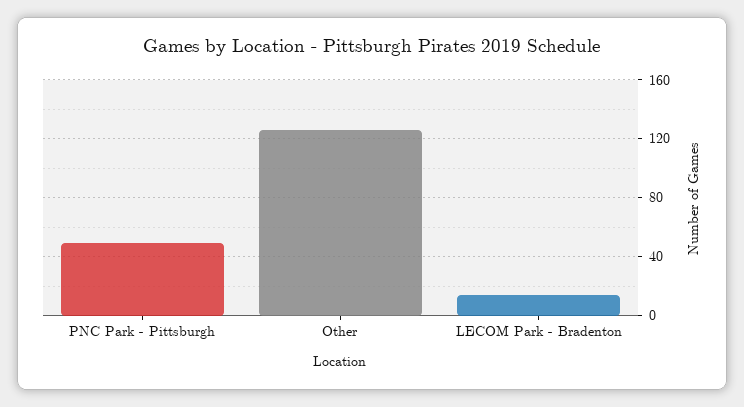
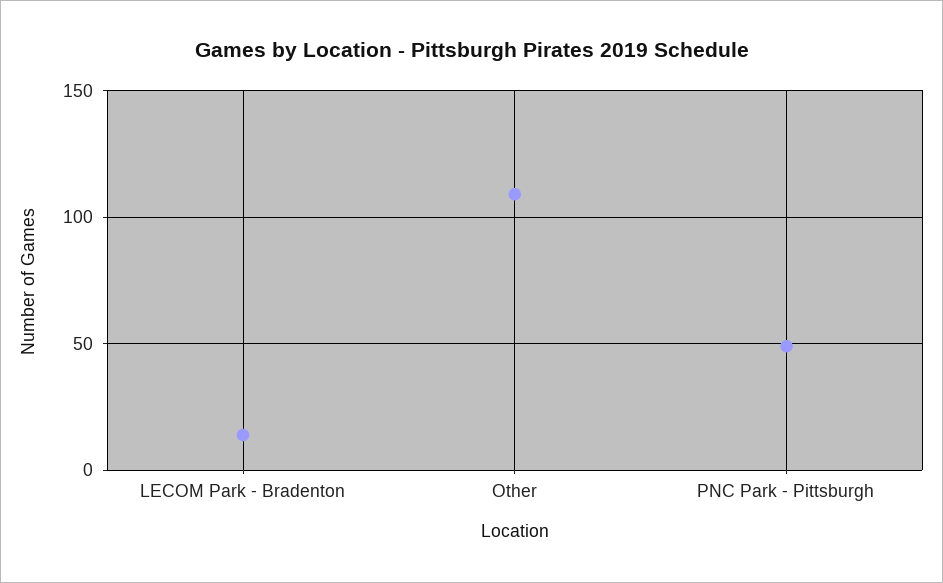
  {
    "PNC Park - Pittsburgh": 50,
-   "Other": 125,
+   "Other": 110,
    "LECOM Park - Bradenton": 15
  }

